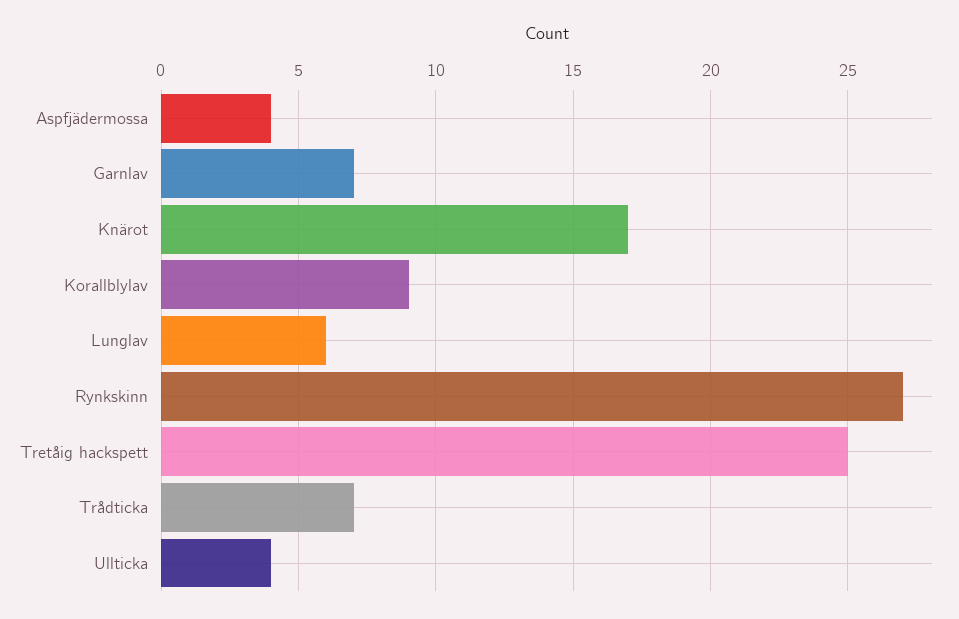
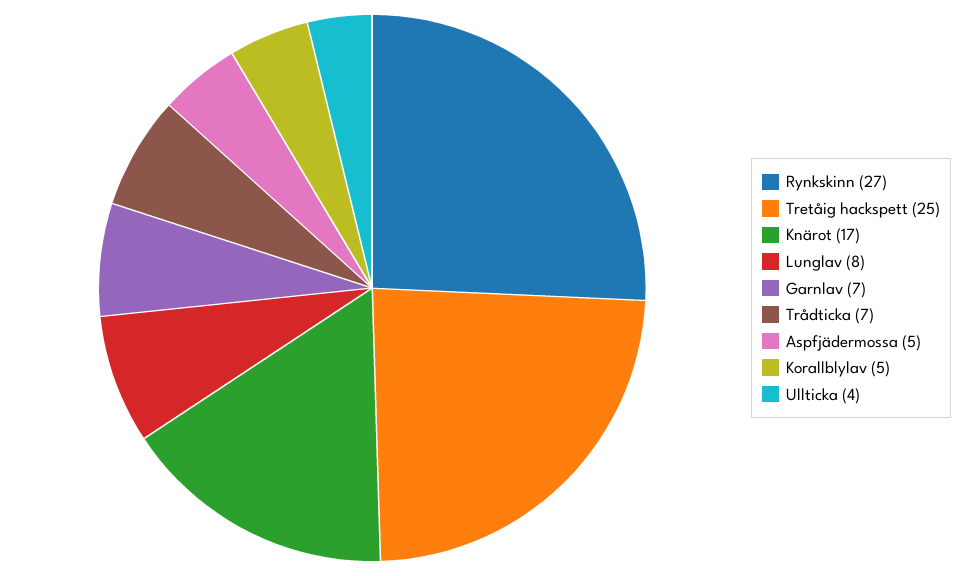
  {
-   "Aspfjädermossa": 4,
+   "Aspfjädermossa": 5,
    "Garnlav": 7,
    "Knärot": 17,
-   "Korallblylav": 9,
+   "Korallblylav": 5,
-   "Lunglav": 6,
+   "Lunglav": 8,
    "Rynkskinn": 27,
    "Tretåig hackspett": 25,
    "Trådticka": 7,
    "Ullticka": 4
  }

